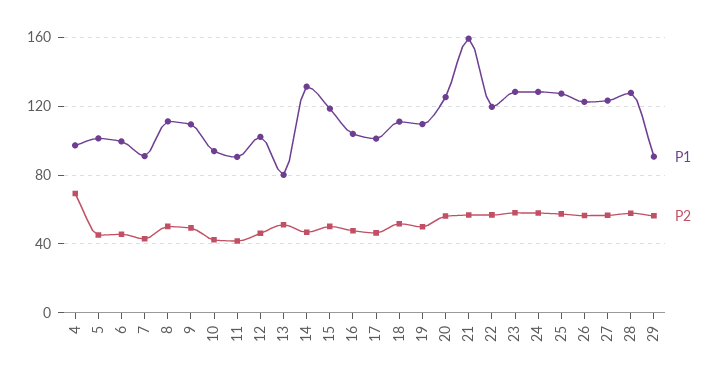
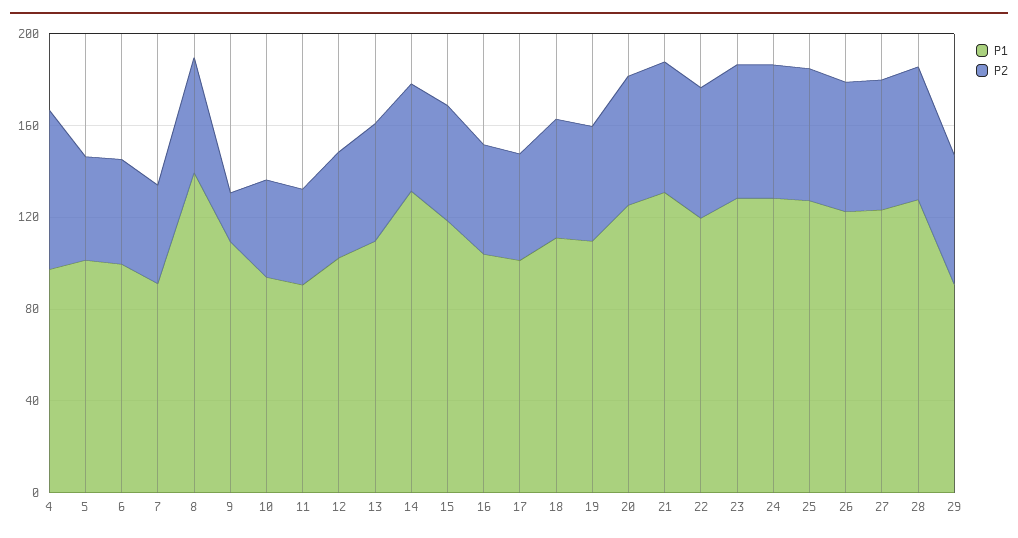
  {
    "P1": {
      "4": 95,
      "5": 100,
      "6": 100,
      "7": 90,
-     "8": 110,
+     "8": 140,
      "9": 110,
      "10": 95,
      "11": 90,
      "12": 100,
-     "13": 80,
+     "13": 110,
      "14": 130,
      "15": 120,
      "16": 105,
      "17": 100,
      "18": 110,
      "19": 110,
      "20": 125,
-     "21": 160,
+     "21": 130,
      "22": 120,
      "23": 130,
      "24": 130,
      "25": 125,
      "26": 120,
      "27": 125,
      "28": 130,
      "29": 90
    },
    "P2": {
      "4": 70,
      "5": 45,
      "6": 45,
      "7": 45,
      "8": 50,
-     "9": 50,
+     "9": 20,
      "10": 40,
      "11": 40,
      "12": 45,
      "13": 50,
      "14": 45,
      "15": 50,
      "16": 50,
      "17": 45,
      "18": 50,
      "19": 50,
      "20": 55,
      "21": 55,
      "22": 55,
      "23": 60,
      "24": 60,
      "25": 55,
      "26": 55,
      "27": 55,
      "28": 60,
      "29": 55
    }
  }

